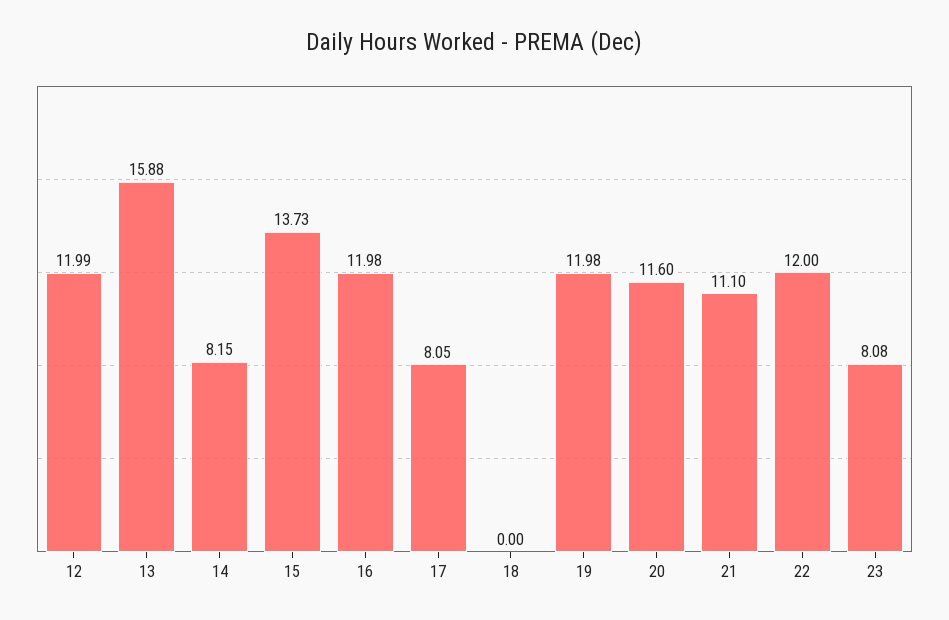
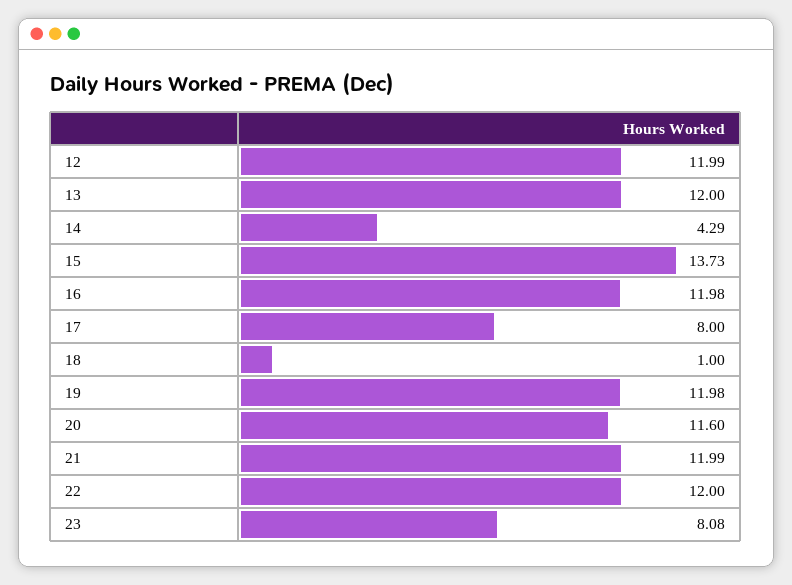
  {
    "12": 11.99,
-   "13": 15.88,
+   "13": 12,
-   "14": 8.15,
+   "14": 4.29,
    "15": 13.73,
    "16": 11.98,
-   "17": 8.05,
+   "17": 8,
-   "18": 0,
+   "18": 1,
    "19": 11.98,
    "20": 11.6,
-   "21": 11.1,
+   "21": 11.99,
    "22": 12,
    "23": 8.08
  }

